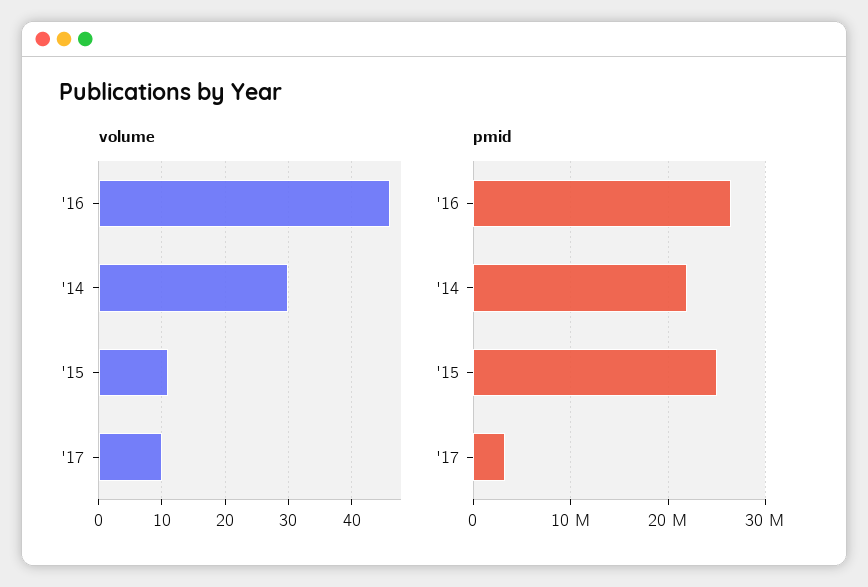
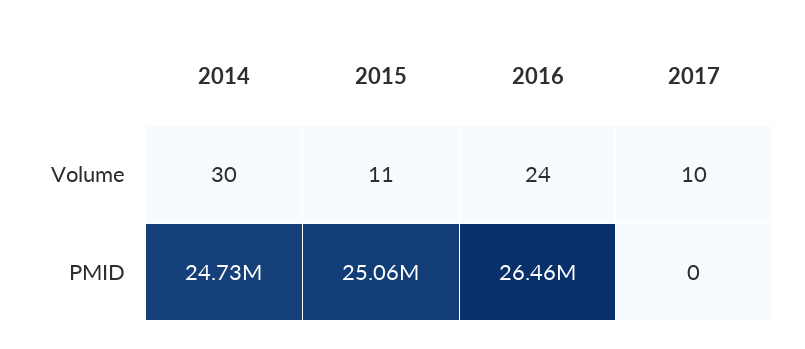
  {
    "volume": {
-     "'16": 46,
+     "'16": 24,
      "'14": 30,
      "'15": 11,
      "'17": 10
    },
    "pmid": {
      "'16": 26460000,
-     "'14": 22000000,
+     "'14": 24730000,
      "'15": 25060000,
-     "'17": 3000000
+     "'17": 0
    }
  }

